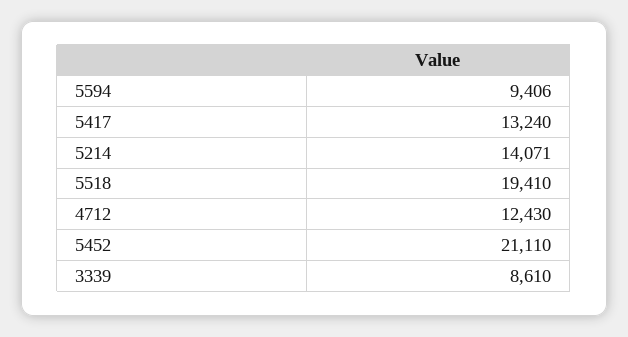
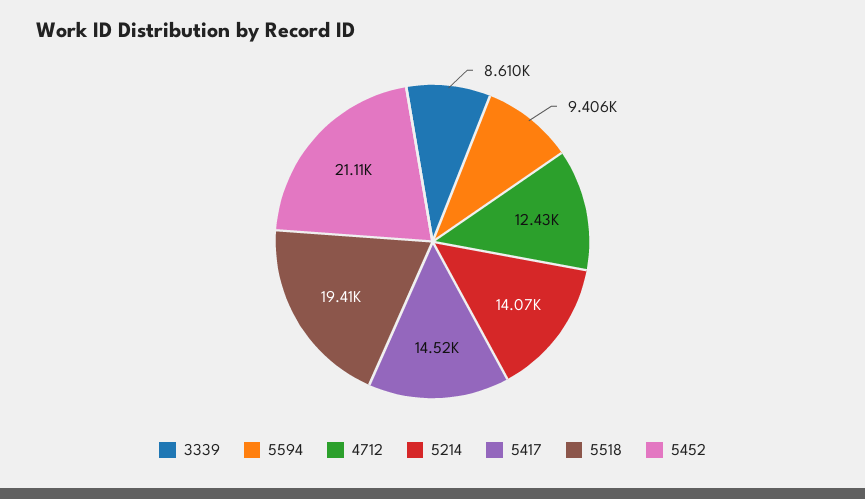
  {
    "5594": 9406,
-   "5417": 13240,
+   "5417": 14520,
    "5214": 14071,
    "5518": 19410,
    "4712": 12430,
    "5452": 21110,
    "3339": 8610
  }

